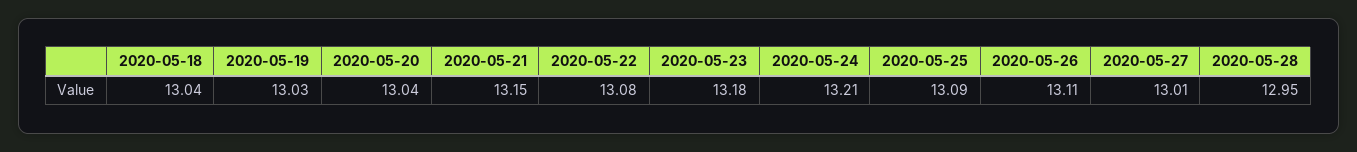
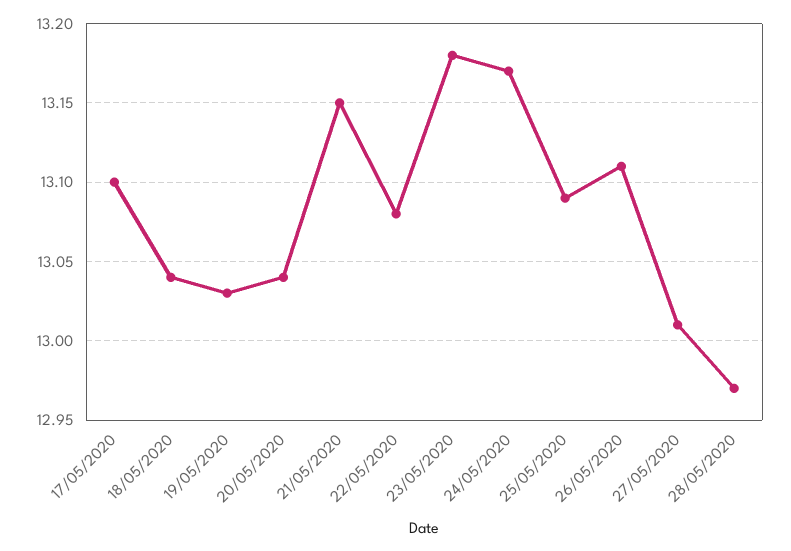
  {
    "2020-05-18": 13.04,
    "2020-05-19": 13.03,
    "2020-05-20": 13.04,
    "2020-05-21": 13.15,
    "2020-05-22": 13.08,
    "2020-05-23": 13.18,
-   "2020-05-24": 13.21,
+   "2020-05-24": 13.17,
    "2020-05-25": 13.09,
    "2020-05-26": 13.11,
    "2020-05-27": 13.01,
-   "2020-05-28": 12.95
+   "2020-05-28": 12.97,
+   "17/05/2020": 13.1
  }

